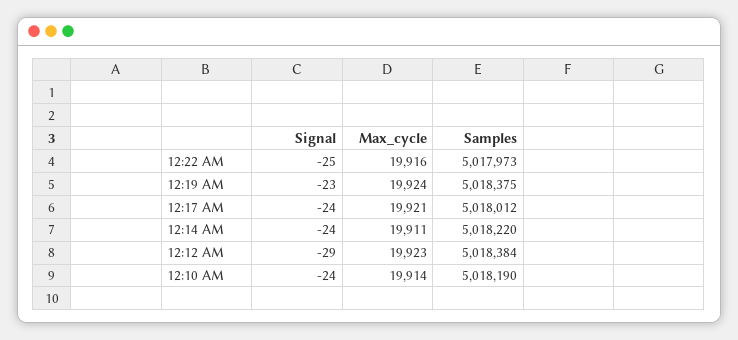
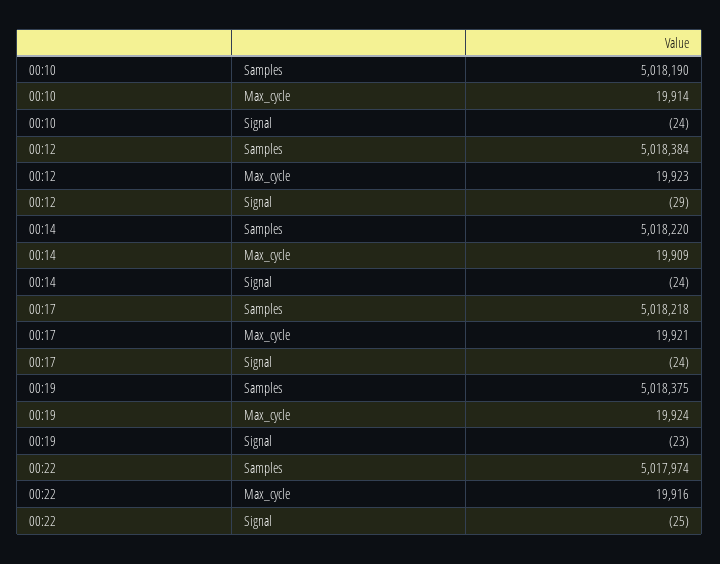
  {
    "Signal": {
      "12:22 AM": -25,
      "12:19 AM": -23,
      "12:17 AM": -24,
      "12:14 AM": -24,
      "12:12 AM": -29,
      "12:10 AM": -24
    },
    "Max_cycle": {
      "12:22 AM": 19916,
      "12:19 AM": 19924,
      "12:17 AM": 19921,
-     "12:14 AM": 19911,
+     "12:14 AM": 19909,
      "12:12 AM": 19923,
      "12:10 AM": 19914
    },
    "Samples": {
-     "12:22 AM": 5017973,
+     "12:22 AM": 5017974,
      "12:19 AM": 5018375,
-     "12:17 AM": 5018012,
+     "12:17 AM": 5018218,
      "12:14 AM": 5018220,
      "12:12 AM": 5018384,
      "12:10 AM": 5018190
    }
  }

